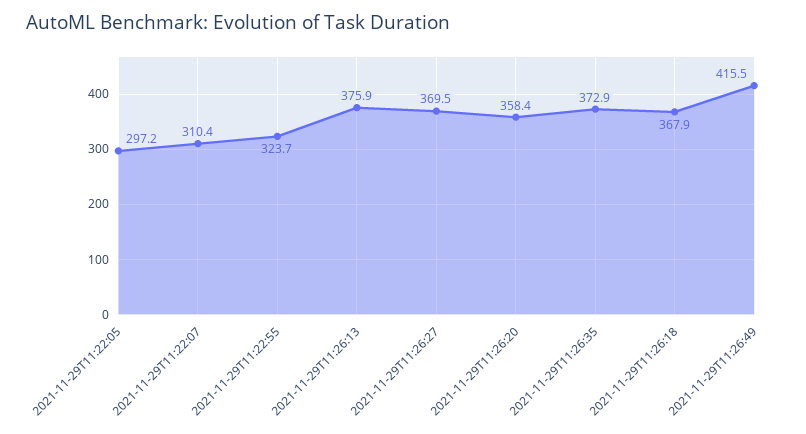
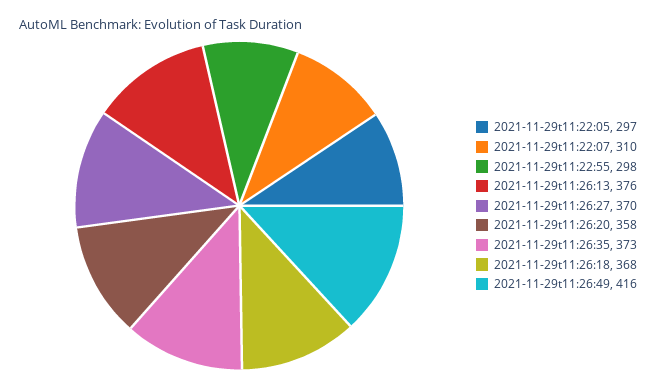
  {
    "2021-11-29T11:22:05": 297.2,
    "2021-11-29T11:22:07": 310.4,
-   "2021-11-29T11:22:55": 323.7,
+   "2021-11-29T11:22:55": 298,
    "2021-11-29T11:26:13": 375.9,
    "2021-11-29T11:26:27": 369.5,
    "2021-11-29T11:26:20": 358.4,
    "2021-11-29T11:26:35": 372.9,
    "2021-11-29T11:26:18": 367.9,
    "2021-11-29T11:26:49": 415.5
  }

